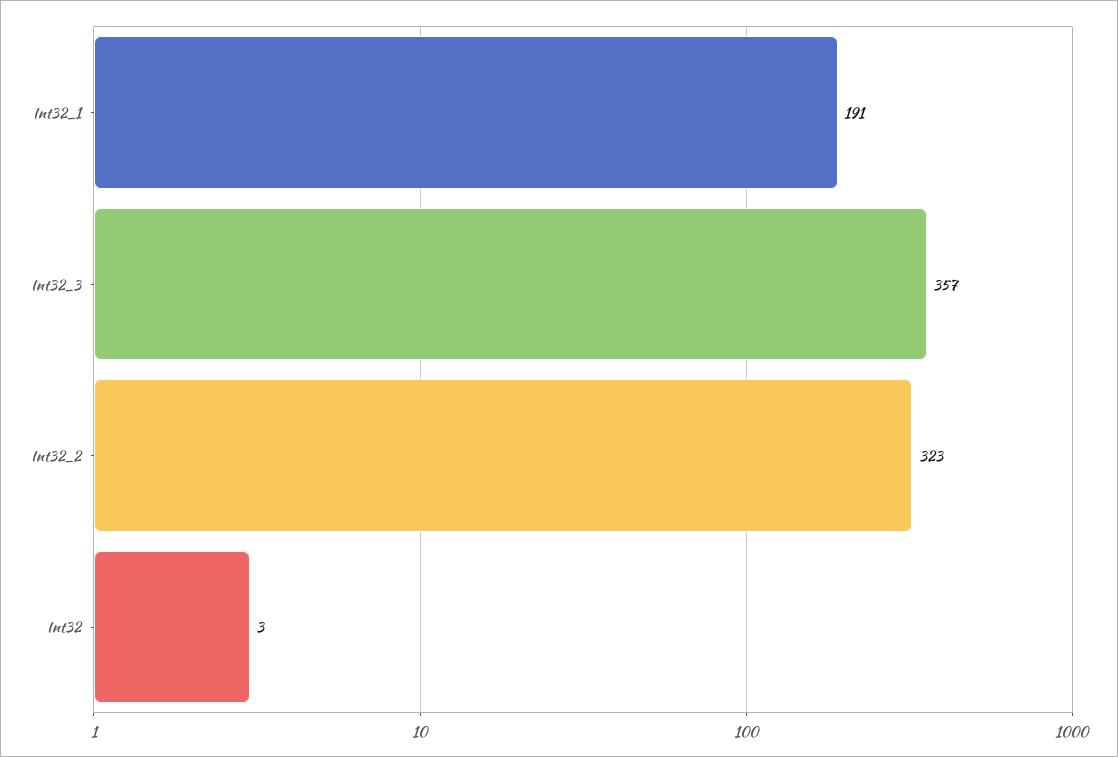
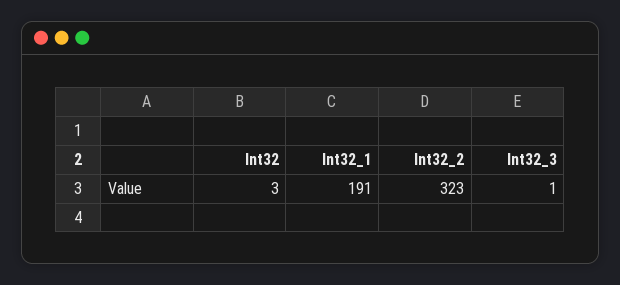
  {
    "Int32_1": 191,
-   "Int32_3": 357,
+   "Int32_3": 1,
    "Int32_2": 323,
    "Int32": 3
  }

